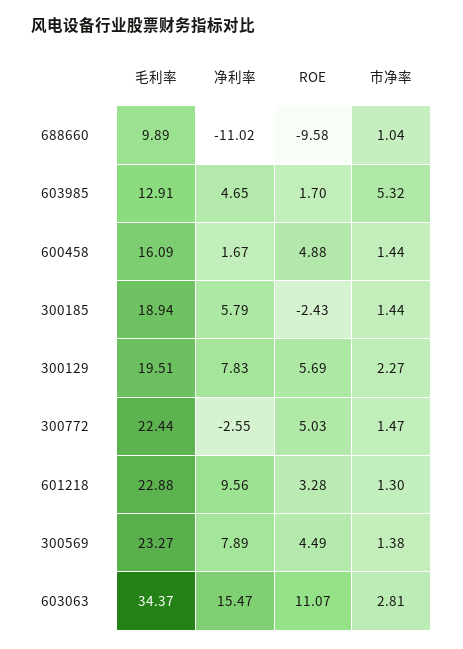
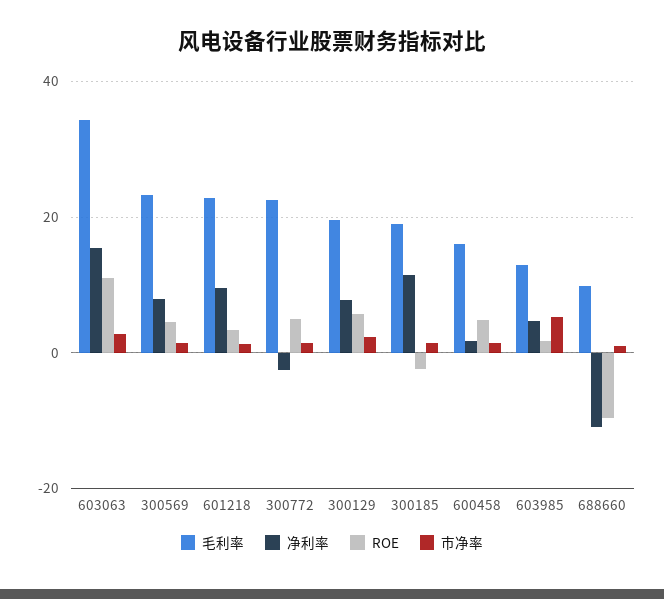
  {
    "毛利率": {
      "688660": 9.89,
      "603985": 12.91,
      "600458": 16.09,
      "300185": 18.94,
      "300129": 19.51,
      "300772": 22.44,
      "601218": 22.88,
      "300569": 23.27,
      "603063": 34.37
    },
    "净利率": {
      "688660": -11.02,
      "603985": 4.65,
      "600458": 1.67,
-     "300185": 5.79,
+     "300185": 12,
      "300129": 7.83,
      "300772": -2.55,
      "601218": 9.56,
      "300569": 7.89,
      "603063": 15.47
    },
    "ROE": {
      "688660": -9.58,
      "603985": 1.7,
      "600458": 4.88,
      "300185": -2.43,
      "300129": 5.69,
      "300772": 5.03,
      "601218": 3.28,
      "300569": 4.49,
      "603063": 11.07
    },
    "市净率": {
      "688660": 1.04,
      "603985": 5.32,
      "600458": 1.44,
      "300185": 1.44,
      "300129": 2.27,
      "300772": 1.47,
      "601218": 1.3,
      "300569": 1.38,
      "603063": 2.81
    }
  }

